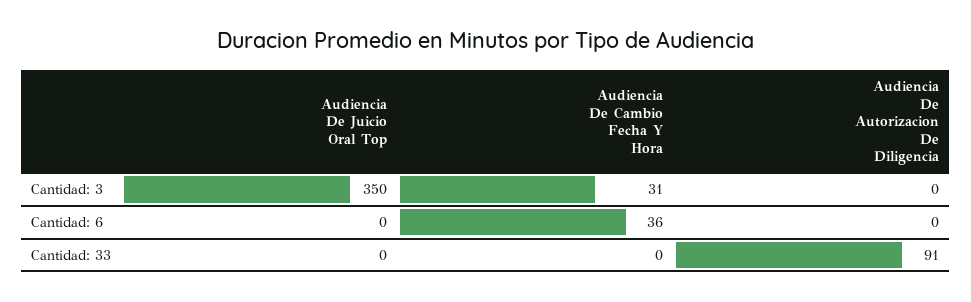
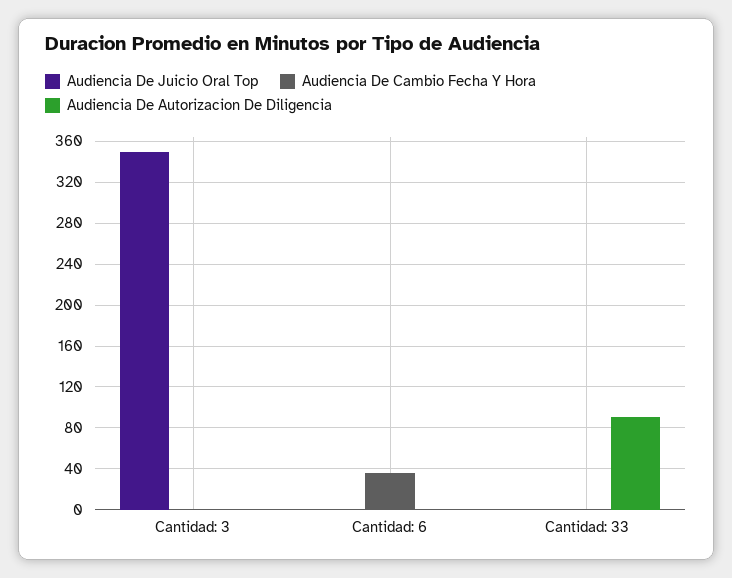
  {
    "Audiencia De Juicio Oral Top": {
      "Cantidad: 3": 350,
      "Cantidad: 6": 0,
      "Cantidad: 33": 0
    },
    "Audiencia De Cambio Fecha Y Hora": {
-     "Cantidad: 3": 31,
+     "Cantidad: 3": 0,
      "Cantidad: 6": 36,
      "Cantidad: 33": 0
    },
    "Audiencia De Autorizacion De Diligencia": {
      "Cantidad: 3": 0,
      "Cantidad: 6": 0,
      "Cantidad: 33": 91
    }
  }

